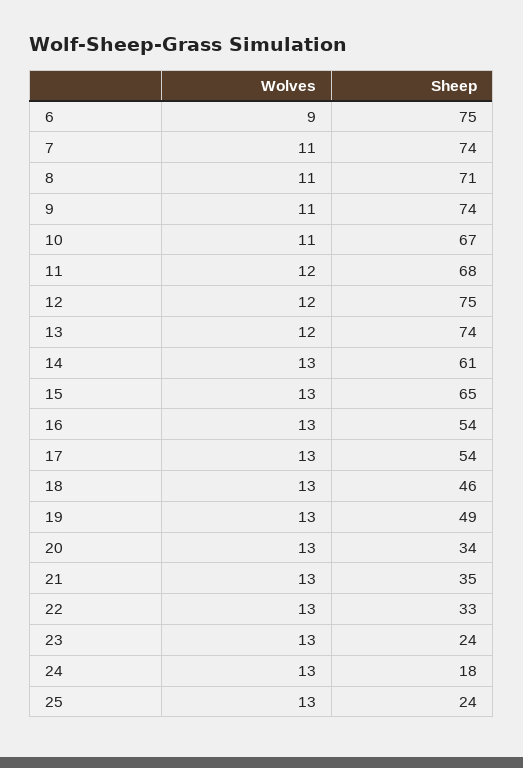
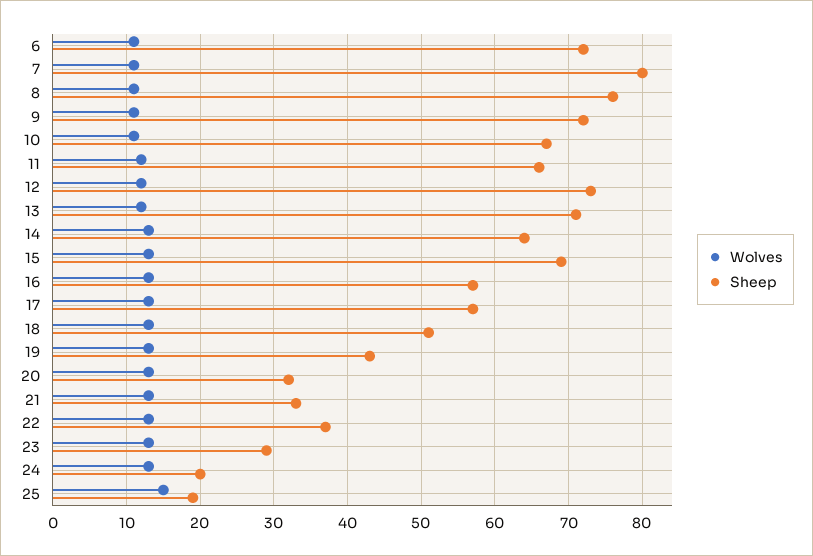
  {
    "Wolves": {
-     "6": 9,
+     "6": 11,
      "7": 11,
      "8": 11,
      "9": 11,
      "10": 11,
      "11": 12,
      "12": 12,
      "13": 12,
      "14": 13,
      "15": 13,
      "16": 13,
      "17": 13,
      "18": 13,
      "19": 13,
      "20": 13,
      "21": 13,
      "22": 13,
      "23": 13,
      "24": 13,
-     "25": 13
+     "25": 15
    },
    "Sheep": {
-     "6": 75,
+     "6": 72,
-     "7": 74,
+     "7": 80,
-     "8": 71,
+     "8": 76,
-     "9": 74,
+     "9": 72,
      "10": 67,
-     "11": 68,
+     "11": 66,
-     "12": 75,
+     "12": 73,
-     "13": 74,
+     "13": 71,
-     "14": 61,
+     "14": 64,
-     "15": 65,
+     "15": 69,
-     "16": 54,
+     "16": 57,
-     "17": 54,
+     "17": 57,
-     "18": 46,
+     "18": 51,
-     "19": 49,
+     "19": 43,
-     "20": 34,
+     "20": 32,
-     "21": 35,
+     "21": 33,
-     "22": 33,
+     "22": 37,
-     "23": 24,
+     "23": 29,
-     "24": 18,
+     "24": 20,
-     "25": 24
+     "25": 19
    }
  }

